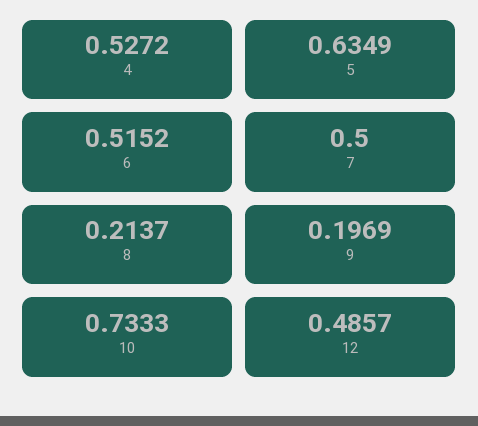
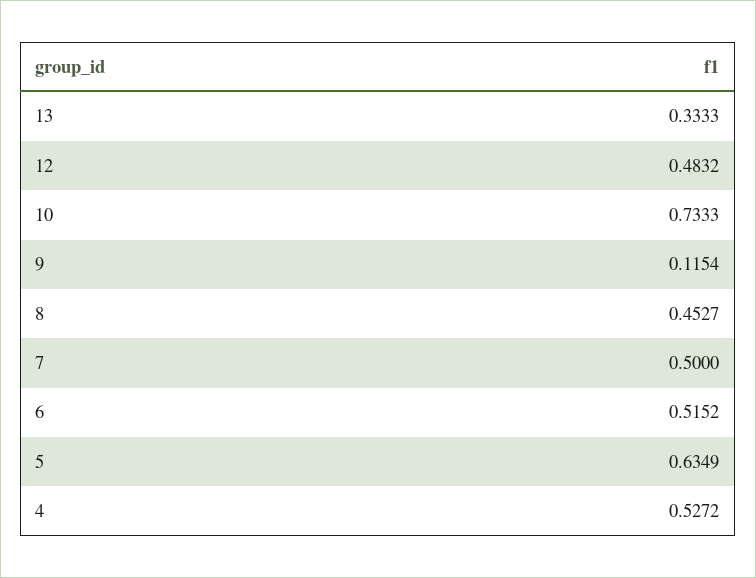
  {
    "4": 0.5272,
    "5": 0.6349,
    "6": 0.5152,
    "7": 0.5,
-   "8": 0.2137,
+   "8": 0.4527,
-   "9": 0.1969,
+   "9": 0.1154,
    "10": 0.7333,
-   "12": 0.4857
+   "12": 0.4832,
+   "13": 0.3333
  }

